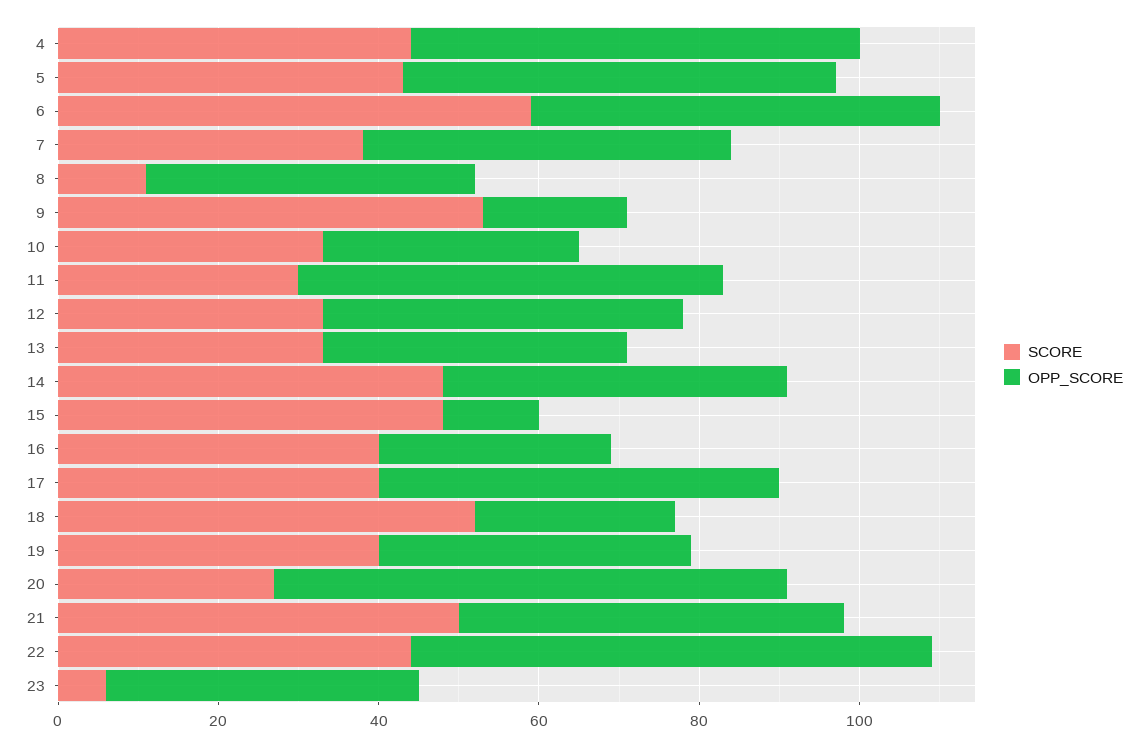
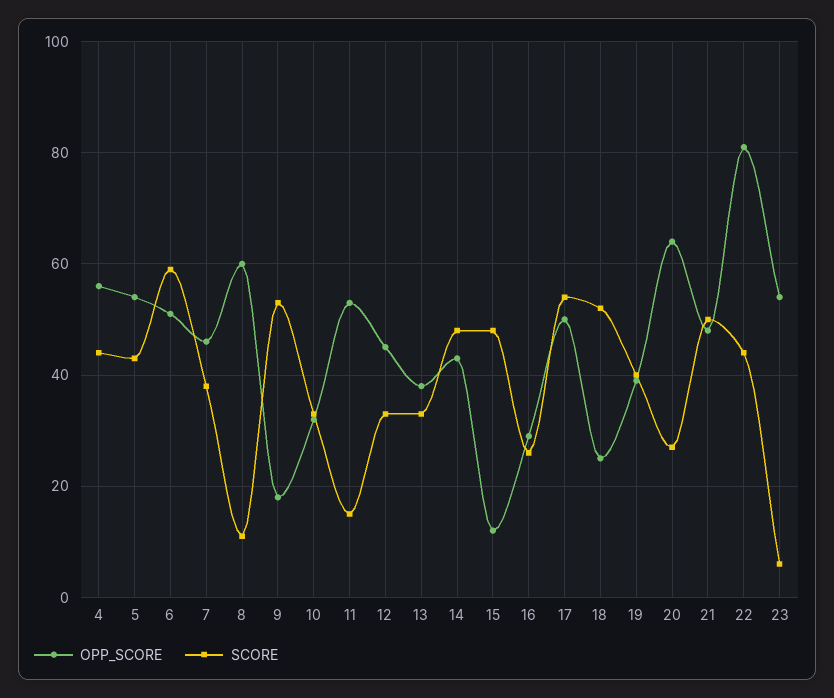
  {
    "SCORE": {
      "4": 45,
      "5": 45,
      "6": 60,
      "7": 40,
      "8": 10,
      "9": 55,
      "10": 35,
-     "11": 30,
+     "11": 15,
      "12": 35,
      "13": 35,
      "14": 50,
      "15": 50,
-     "16": 40,
+     "16": 25,
-     "17": 40,
+     "17": 55,
      "18": 50,
      "19": 40,
      "20": 25,
      "21": 50,
      "22": 45,
      "23": 5
    },
    "OPP_SCORE": {
      "4": 55,
      "5": 55,
      "6": 50,
      "7": 45,
-     "8": 40,
+     "8": 60,
      "9": 20,
      "10": 30,
      "11": 55,
      "12": 45,
      "13": 40,
      "14": 45,
      "15": 10,
      "16": 30,
      "17": 50,
      "18": 25,
      "19": 40,
      "20": 65,
      "21": 50,
-     "22": 65,
+     "22": 80,
-     "23": 40
+     "23": 55
    }
  }

